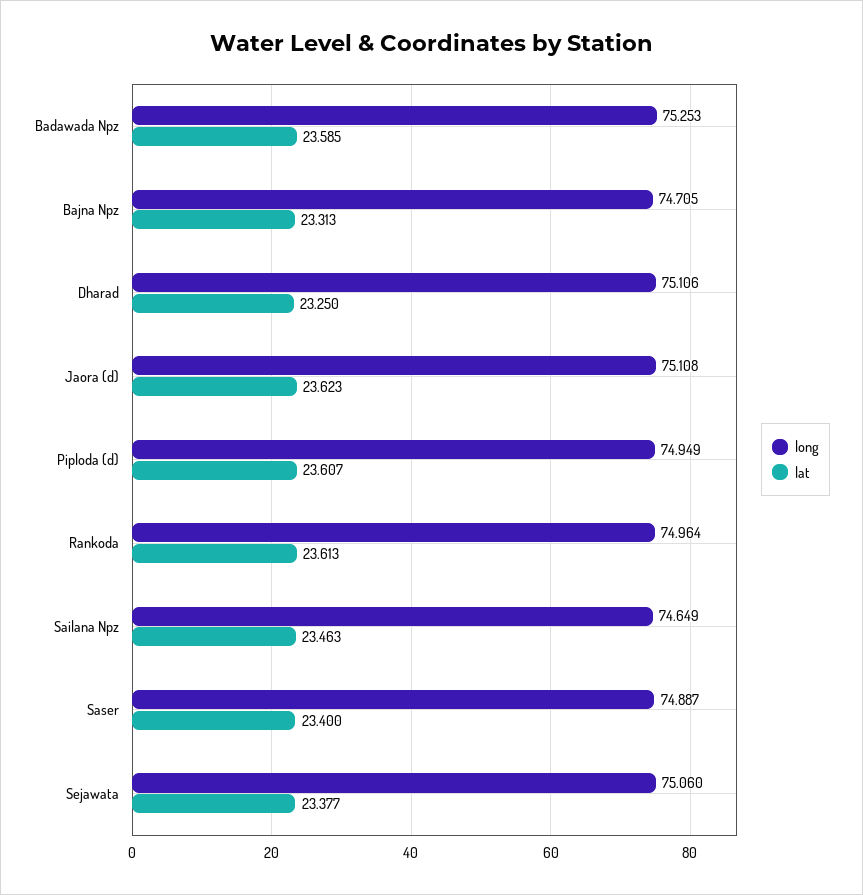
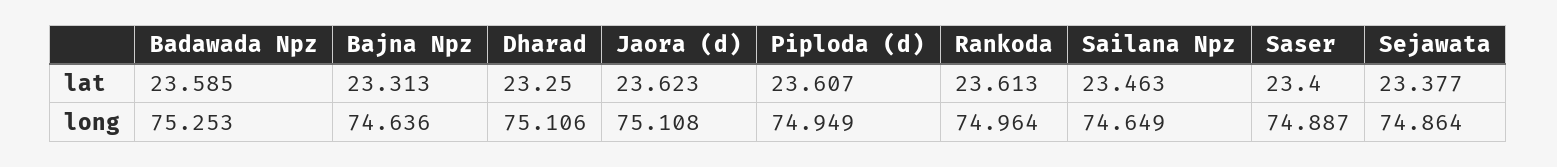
  {
    "long": {
      "Badawada Npz": 75.253,
-     "Bajna Npz": 74.705,
+     "Bajna Npz": 74.636,
      "Dharad": 75.106,
      "Jaora (d)": 75.108,
      "Piploda (d)": 74.949,
      "Rankoda": 74.964,
      "Sailana Npz": 74.649,
      "Saser": 74.887,
-     "Sejawata": 75.06
+     "Sejawata": 74.864
    },
    "lat": {
      "Badawada Npz": 23.585,
      "Bajna Npz": 23.313,
      "Dharad": 23.25,
      "Jaora (d)": 23.623,
      "Piploda (d)": 23.607,
      "Rankoda": 23.613,
      "Sailana Npz": 23.463,
      "Saser": 23.4,
      "Sejawata": 23.377
    }
  }

